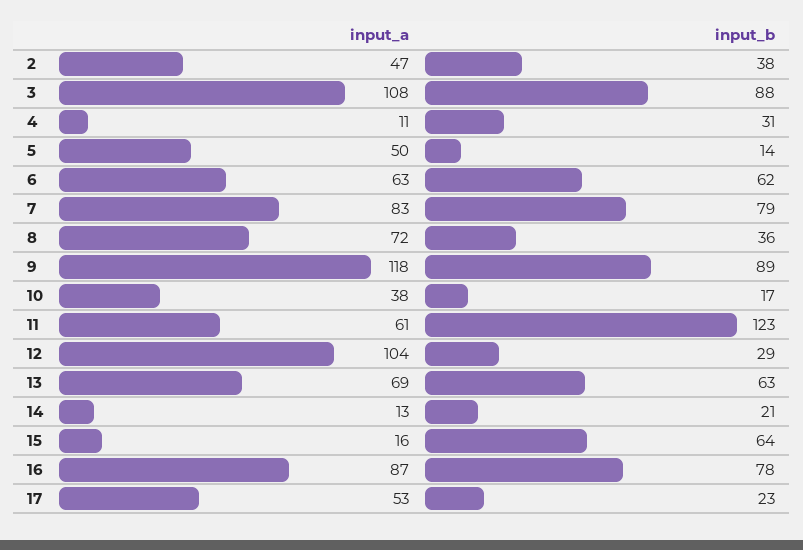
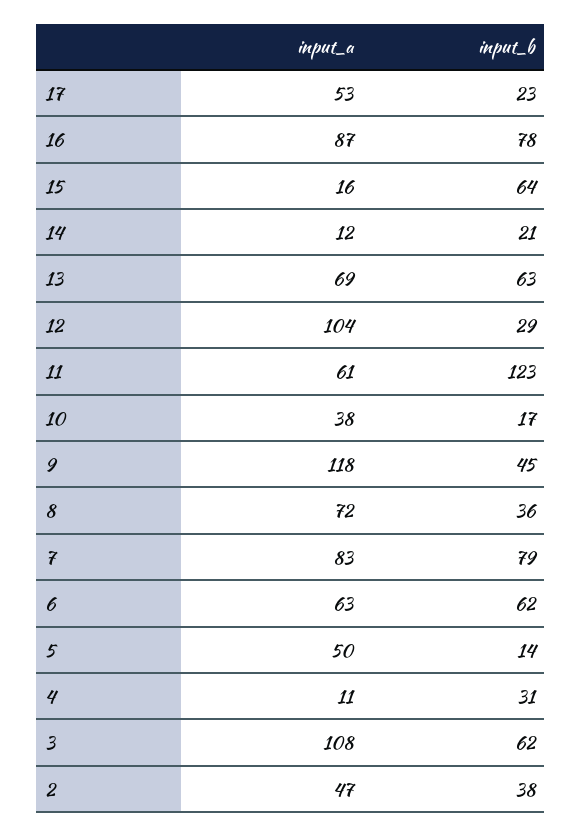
  {
    "input_a": {
      "2": 47,
      "3": 108,
      "4": 11,
      "5": 50,
      "6": 63,
      "7": 83,
      "8": 72,
      "9": 118,
      "10": 38,
      "11": 61,
      "12": 104,
      "13": 69,
-     "14": 13,
+     "14": 12,
      "15": 16,
      "16": 87,
      "17": 53
    },
    "input_b": {
      "2": 38,
-     "3": 88,
+     "3": 62,
      "4": 31,
      "5": 14,
      "6": 62,
      "7": 79,
      "8": 36,
-     "9": 89,
+     "9": 45,
      "10": 17,
      "11": 123,
      "12": 29,
      "13": 63,
      "14": 21,
      "15": 64,
      "16": 78,
      "17": 23
    }
  }

